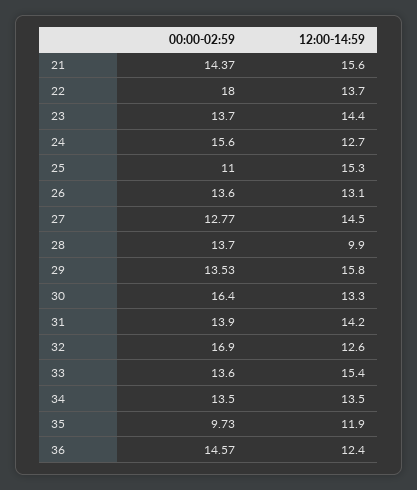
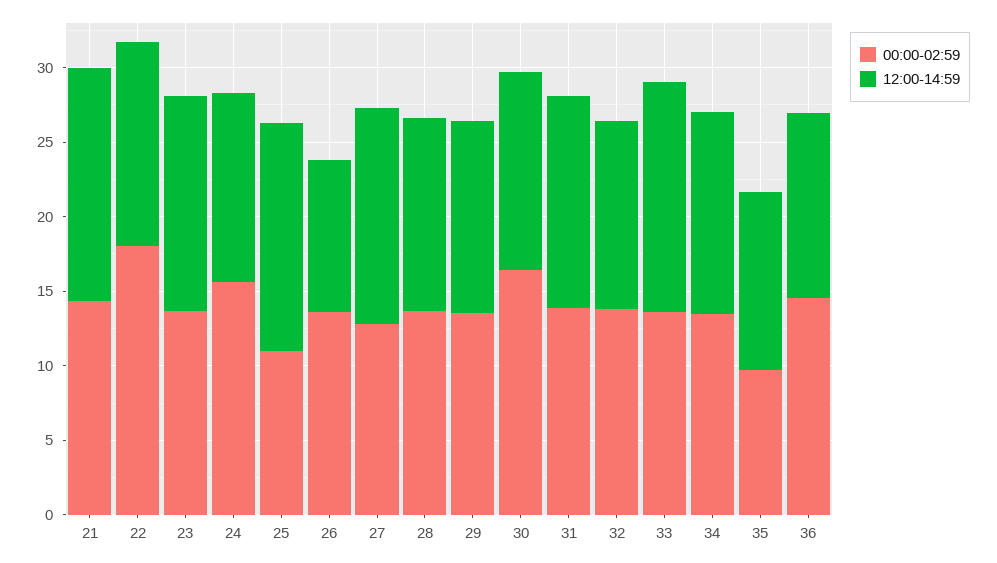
  {
    "00:00-02:59": {
      "21": 14.37,
      "22": 18,
      "23": 13.7,
      "24": 15.6,
      "25": 11,
      "26": 13.6,
      "27": 12.77,
      "28": 13.7,
      "29": 13.53,
      "30": 16.4,
      "31": 13.9,
-     "32": 16.9,
+     "32": 14,
      "33": 13.6,
      "34": 13.5,
      "35": 9.73,
      "36": 14.57
    },
    "12:00-14:59": {
      "21": 15.6,
      "22": 13.7,
      "23": 14.4,
      "24": 12.7,
      "25": 15.3,
-     "26": 13.1,
+     "26": 10,
      "27": 14.5,
-     "28": 9.9,
+     "28": 13,
-     "29": 15.8,
+     "29": 13,
      "30": 13.3,
      "31": 14.2,
      "32": 12.6,
      "33": 15.4,
      "34": 13.5,
      "35": 11.9,
      "36": 12.4
    }
  }

